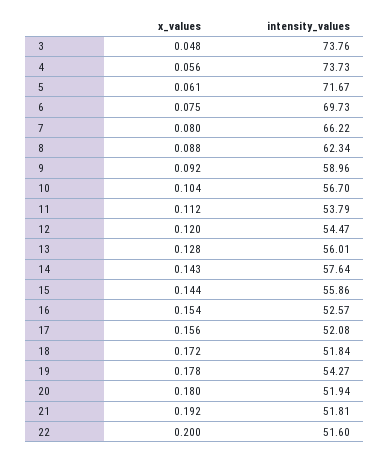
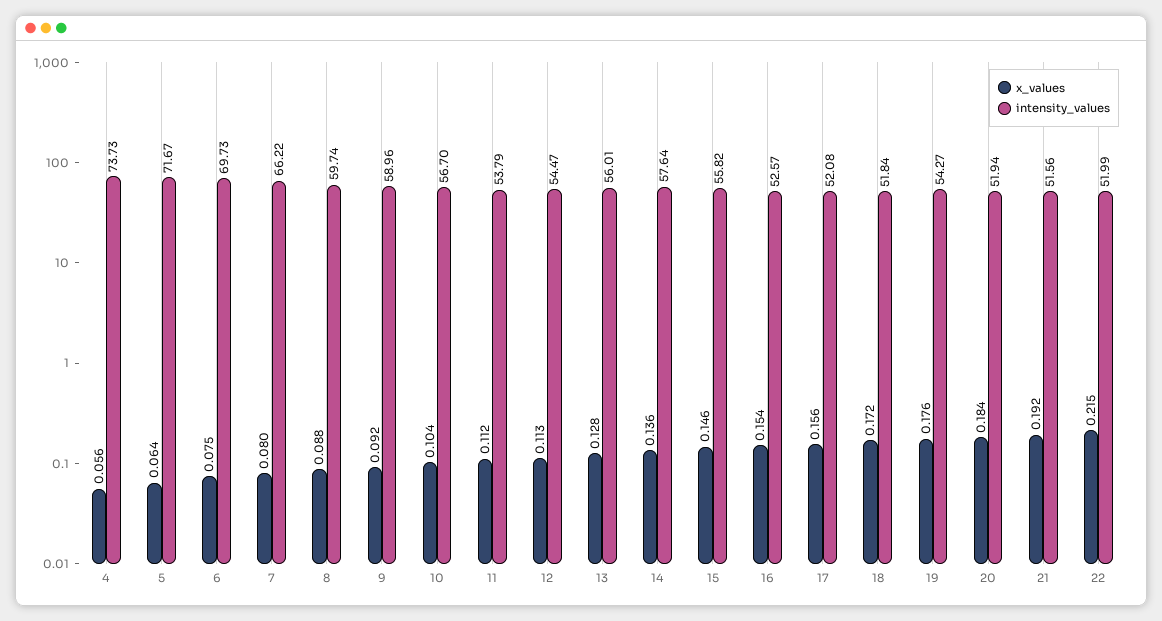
  {
    "x_values": {
-     "3": 0.048,
      "4": 0.056,
-     "5": 0.061,
+     "5": 0.064,
      "6": 0.075,
      "7": 0.08,
      "8": 0.088,
      "9": 0.092,
      "10": 0.104,
      "11": 0.112,
-     "12": 0.12,
+     "12": 0.113,
      "13": 0.128,
-     "14": 0.143,
+     "14": 0.136,
-     "15": 0.144,
+     "15": 0.146,
      "16": 0.154,
      "17": 0.156,
      "18": 0.172,
-     "19": 0.178,
+     "19": 0.176,
-     "20": 0.18,
+     "20": 0.184,
      "21": 0.192,
-     "22": 0.2
+     "22": 0.215
    },
    "intensity_values": {
-     "3": 73.76,
      "4": 73.73,
      "5": 71.67,
      "6": 69.73,
      "7": 66.22,
-     "8": 62.34,
+     "8": 59.74,
      "9": 58.96,
      "10": 56.7,
      "11": 53.79,
      "12": 54.47,
      "13": 56.01,
      "14": 57.64,
-     "15": 55.86,
+     "15": 55.82,
      "16": 52.57,
      "17": 52.08,
      "18": 51.84,
      "19": 54.27,
      "20": 51.94,
-     "21": 51.81,
+     "21": 51.56,
-     "22": 51.6
+     "22": 51.99
    }
  }

